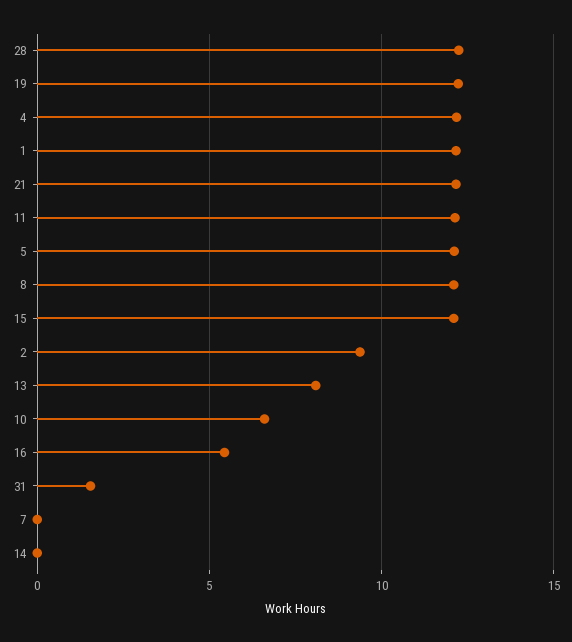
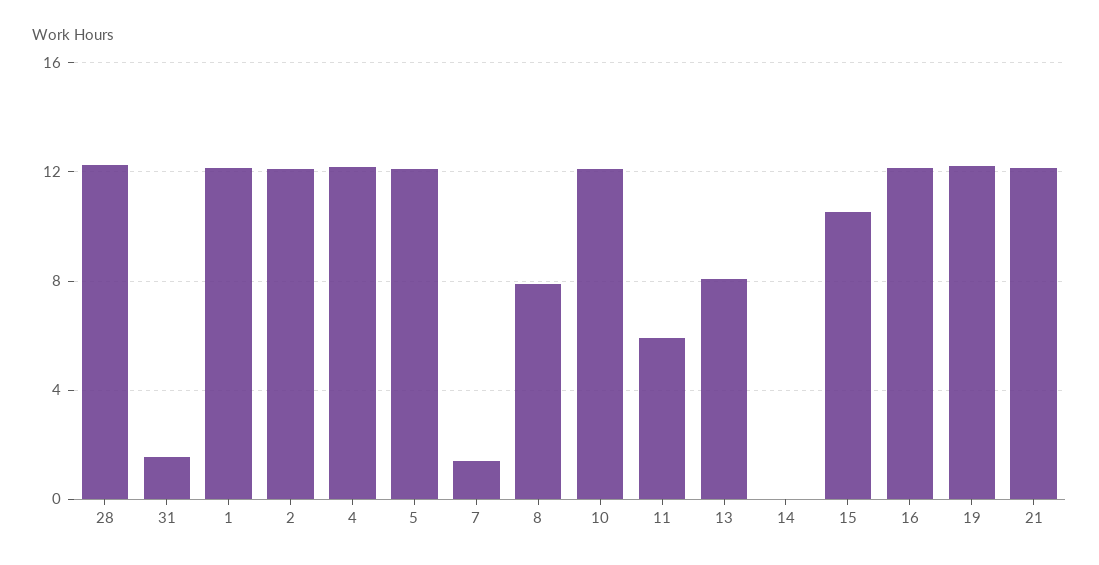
  {
    "28": 12,
    "19": 12,
    "4": 12,
    "1": 12,
    "21": 12,
-   "11": 12,
+   "11": 6,
    "5": 12,
-   "8": 12,
+   "8": 8,
-   "15": 12,
+   "15": 10.5,
-   "2": 9.5,
+   "2": 12,
    "13": 8,
-   "10": 6.5,
+   "10": 12,
-   "16": 5.5,
+   "16": 12,
    "31": 1.5,
-   "7": 0,
+   "7": 1.5,
    "14": 0
  }

